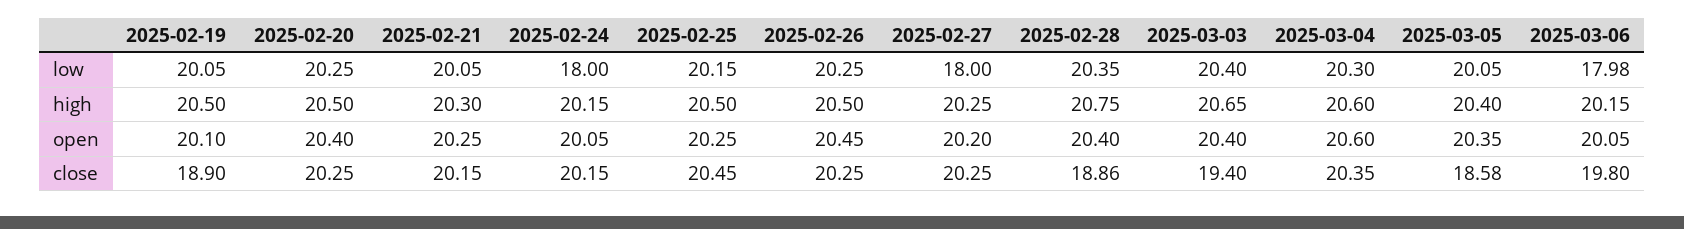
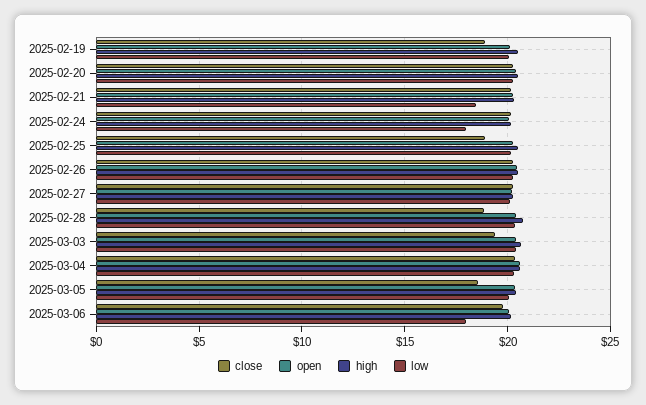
  {
    "low": {
      "2025-02-19": 20.05,
      "2025-02-20": 20.25,
-     "2025-02-21": 20.05,
+     "2025-02-21": 18.5,
      "2025-02-24": 18,
      "2025-02-25": 20.15,
      "2025-02-26": 20.25,
-     "2025-02-27": 18,
+     "2025-02-27": 20,
      "2025-02-28": 20.35,
      "2025-03-03": 20.4,
      "2025-03-04": 20.3,
      "2025-03-05": 20.05,
      "2025-03-06": 17.98
    },
    "high": {
      "2025-02-19": 20.5,
      "2025-02-20": 20.5,
      "2025-02-21": 20.3,
      "2025-02-24": 20.15,
      "2025-02-25": 20.5,
      "2025-02-26": 20.5,
      "2025-02-27": 20.25,
      "2025-02-28": 20.75,
      "2025-03-03": 20.65,
      "2025-03-04": 20.6,
      "2025-03-05": 20.4,
      "2025-03-06": 20.15
    },
    "open": {
      "2025-02-19": 20.1,
      "2025-02-20": 20.4,
      "2025-02-21": 20.25,
      "2025-02-24": 20.05,
      "2025-02-25": 20.25,
      "2025-02-26": 20.45,
      "2025-02-27": 20.2,
      "2025-02-28": 20.4,
      "2025-03-03": 20.4,
      "2025-03-04": 20.6,
      "2025-03-05": 20.35,
      "2025-03-06": 20.05
    },
    "close": {
      "2025-02-19": 18.9,
      "2025-02-20": 20.25,
      "2025-02-21": 20.15,
      "2025-02-24": 20.15,
-     "2025-02-25": 20.45,
+     "2025-02-25": 19,
      "2025-02-26": 20.25,
      "2025-02-27": 20.25,
      "2025-02-28": 18.86,
      "2025-03-03": 19.4,
      "2025-03-04": 20.35,
      "2025-03-05": 18.58,
      "2025-03-06": 19.8
    }
  }

